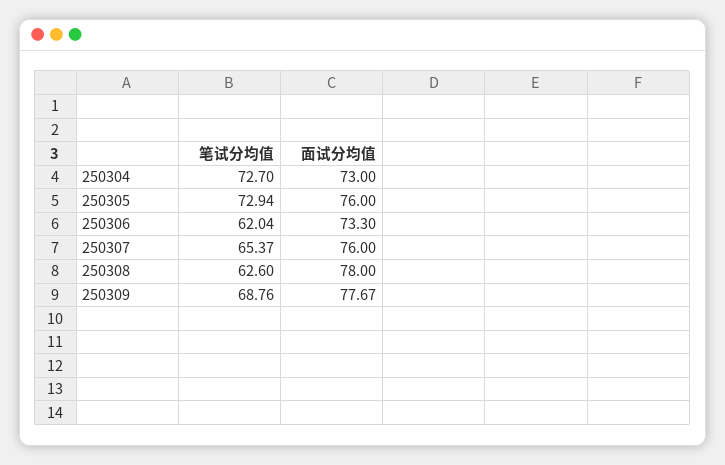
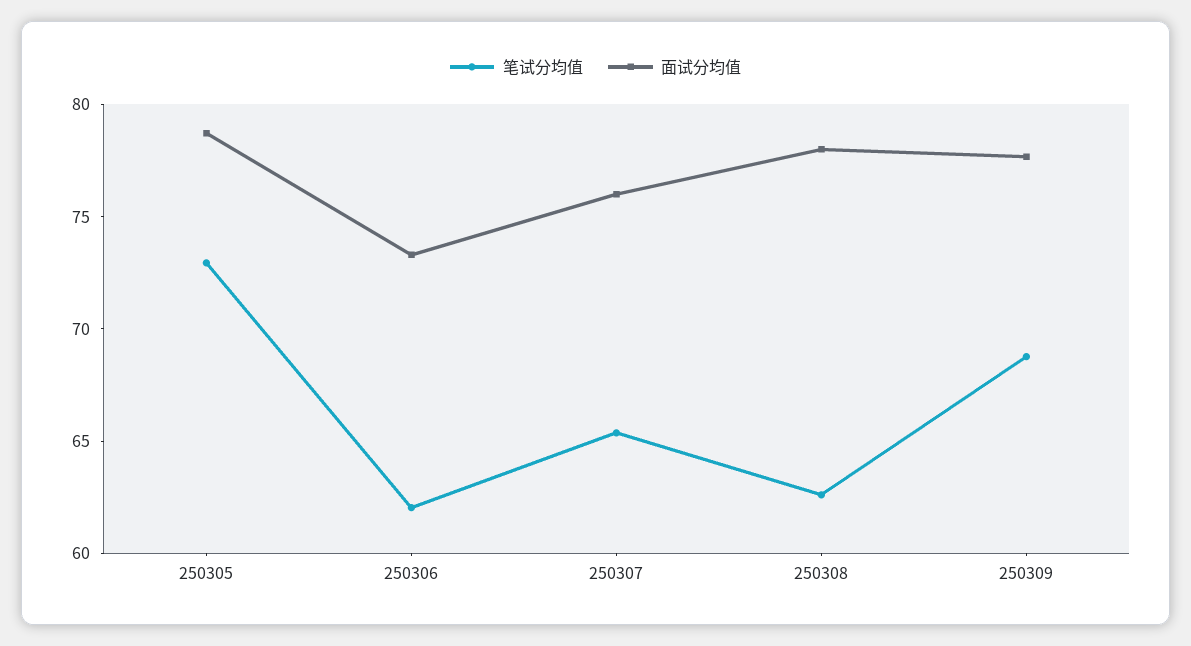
  {
    "笔试分均值": {
-     "250304": 72.7,
      "250305": 72.94,
      "250306": 62.04,
      "250307": 65.37,
      "250308": 62.6,
      "250309": 68.76
    },
    "面试分均值": {
-     "250304": 73,
-     "250305": 76,
+     "250305": 79,
      "250306": 73.3,
      "250307": 76,
      "250308": 78,
      "250309": 77.67
    }
  }

